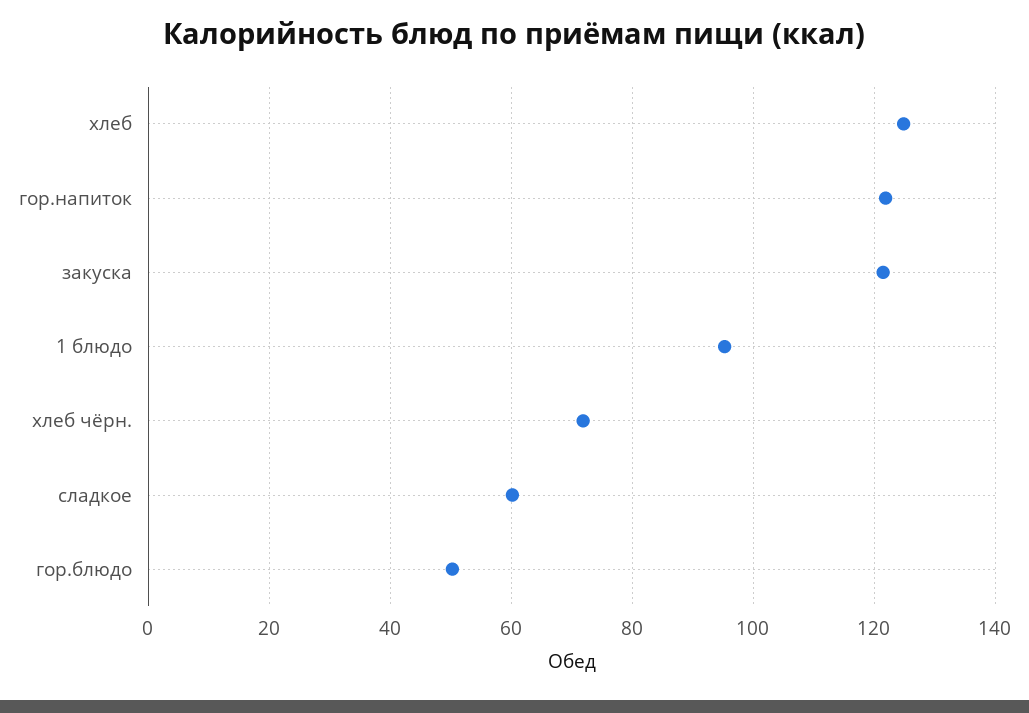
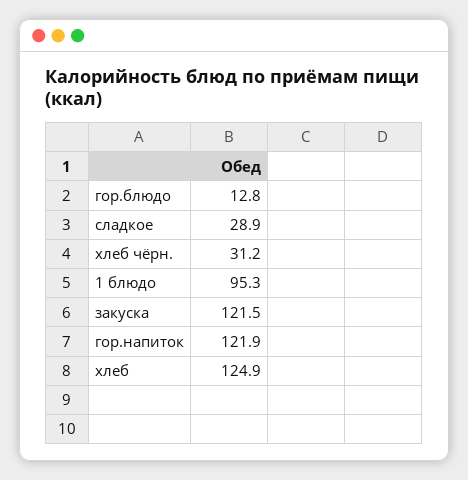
  {
    "хлеб": 124.9,
    "гор.напиток": 121.9,
    "закуска": 121.5,
    "1 блюдо": 95.3,
-   "хлеб чёрн.": 72,
+   "хлеб чёрн.": 31.2,
-   "сладкое": 60,
+   "сладкое": 28.9,
-   "гор.блюдо": 50
+   "гор.блюдо": 12.8
  }

